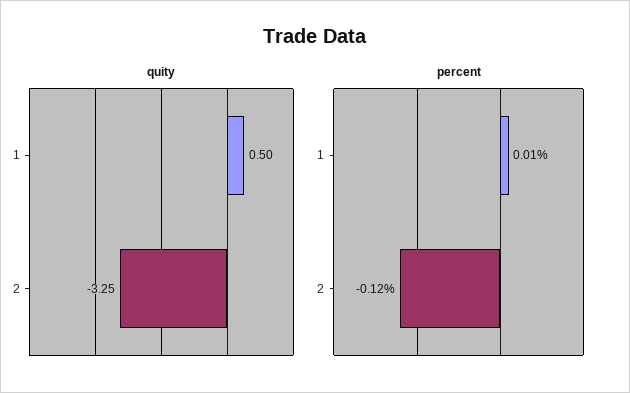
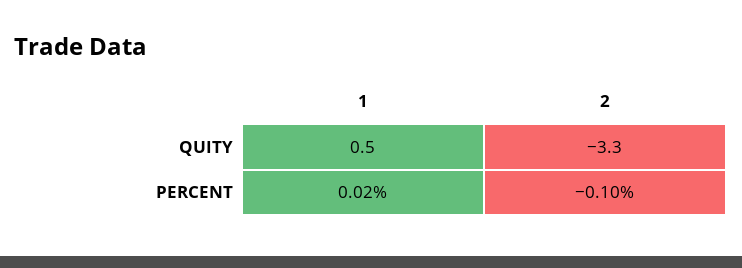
  {
    "quity": {
      "1": 0.5,
      "2": -3.25
    },
    "percent": {
-     "1": 0.01,
+     "1": 0.02,
-     "2": -0.12
+     "2": -0.1
    }
  }

